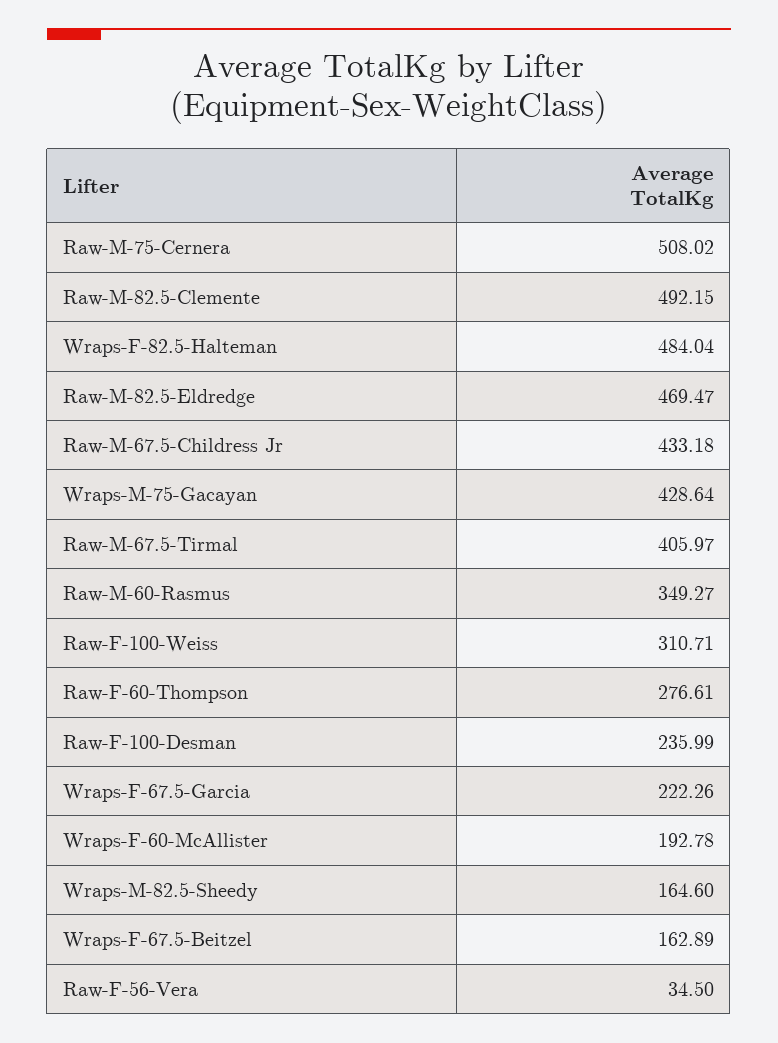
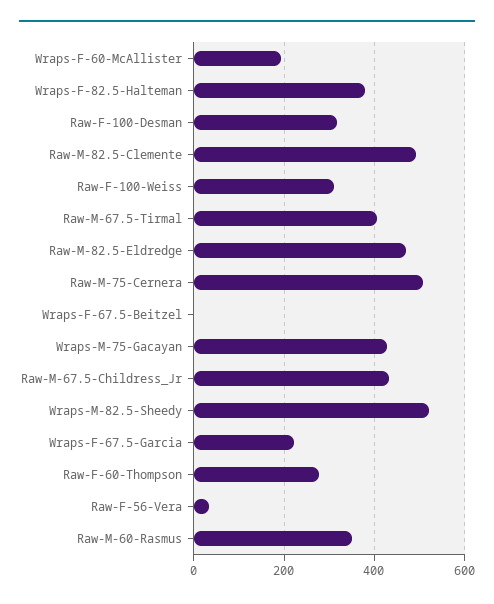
  {
    "Raw-M-75-Cernera": 508.02,
    "Raw-M-82.5-Clemente": 492.15,
-   "Wraps-F-82.5-Halteman": 484.04,
+   "Wraps-F-82.5-Halteman": 380,
    "Raw-M-82.5-Eldredge": 469.47,
    "Raw-M-67.5-Childress Jr": 433.18,
    "Wraps-M-75-Gacayan": 428.64,
    "Raw-M-67.5-Tirmal": 405.97,
    "Raw-M-60-Rasmus": 349.27,
    "Raw-F-100-Weiss": 310.71,
    "Raw-F-60-Thompson": 276.61,
-   "Raw-F-100-Desman": 235.99,
+   "Raw-F-100-Desman": 320,
    "Wraps-F-67.5-Garcia": 222.26,
    "Wraps-F-60-McAllister": 192.78,
-   "Wraps-M-82.5-Sheedy": 164.6,
+   "Wraps-M-82.5-Sheedy": 520,
-   "Wraps-F-67.5-Beitzel": 162.89,
+   "Wraps-F-67.5-Beitzel": 0,
    "Raw-F-56-Vera": 34.5
  }

